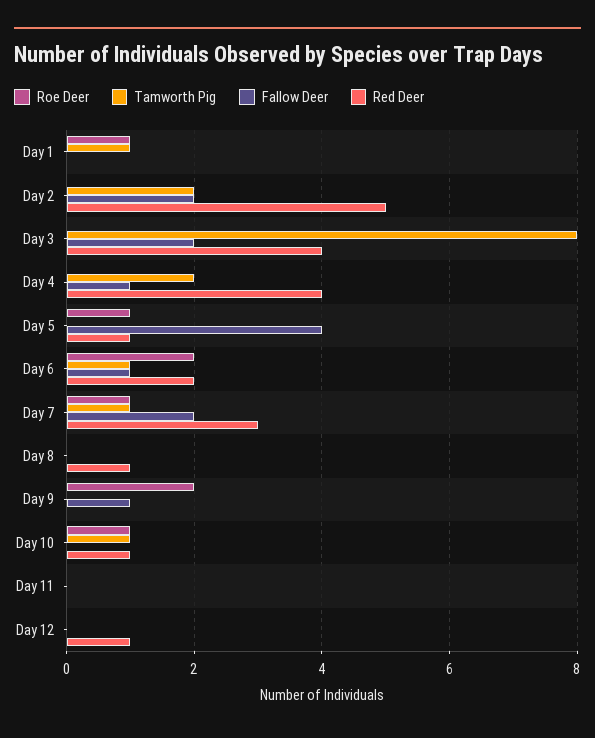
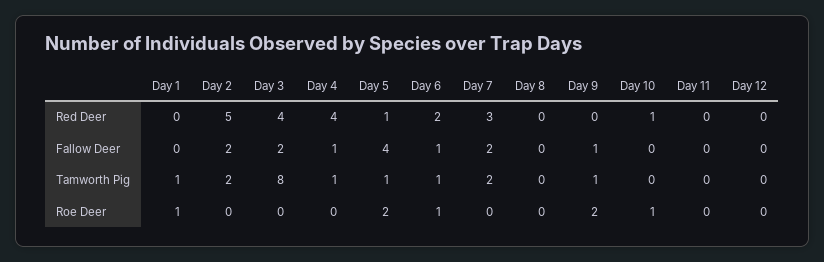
  {
    "Roe Deer": {
      "Day 1": 1,
      "Day 2": 0,
      "Day 3": 0,
      "Day 4": 0,
-     "Day 5": 1,
+     "Day 5": 2,
-     "Day 6": 2,
+     "Day 6": 1,
-     "Day 7": 1,
+     "Day 7": 0,
      "Day 8": 0,
      "Day 9": 2,
      "Day 10": 1,
      "Day 11": 0,
      "Day 12": 0
    },
    "Tamworth Pig": {
      "Day 1": 1,
      "Day 2": 2,
      "Day 3": 8,
-     "Day 4": 2,
+     "Day 4": 1,
-     "Day 5": 0,
+     "Day 5": 1,
      "Day 6": 1,
-     "Day 7": 1,
+     "Day 7": 2,
      "Day 8": 0,
-     "Day 9": 0,
+     "Day 9": 1,
-     "Day 10": 1,
+     "Day 10": 0,
      "Day 11": 0,
      "Day 12": 0
    },
    "Fallow Deer": {
      "Day 1": 0,
      "Day 2": 2,
      "Day 3": 2,
      "Day 4": 1,
      "Day 5": 4,
      "Day 6": 1,
      "Day 7": 2,
      "Day 8": 0,
      "Day 9": 1,
      "Day 10": 0,
      "Day 11": 0,
      "Day 12": 0
    },
    "Red Deer": {
      "Day 1": 0,
      "Day 2": 5,
      "Day 3": 4,
      "Day 4": 4,
      "Day 5": 1,
      "Day 6": 2,
      "Day 7": 3,
-     "Day 8": 1,
+     "Day 8": 0,
      "Day 9": 0,
      "Day 10": 1,
      "Day 11": 0,
-     "Day 12": 1
+     "Day 12": 0
    }
  }

